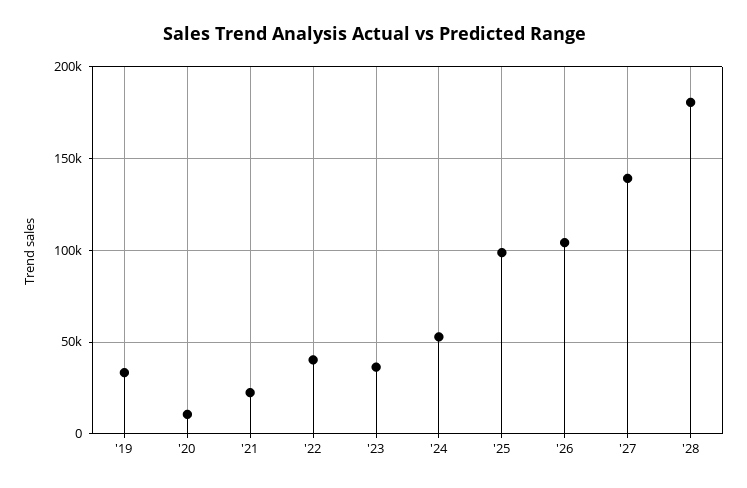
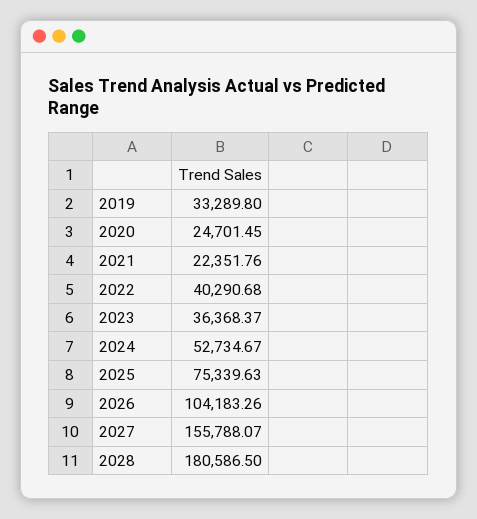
  {
    "'19": 33289.8,
-   "'20": 10000,
+   "'20": 24701.45,
    "'21": 22351.76,
    "'22": 40290.68,
    "'23": 36368.37,
    "'24": 52734.67,
-   "'25": 100000,
+   "'25": 75339.63,
    "'26": 104183.26,
-   "'27": 140000,
+   "'27": 155788.07,
    "'28": 180586.5
  }

